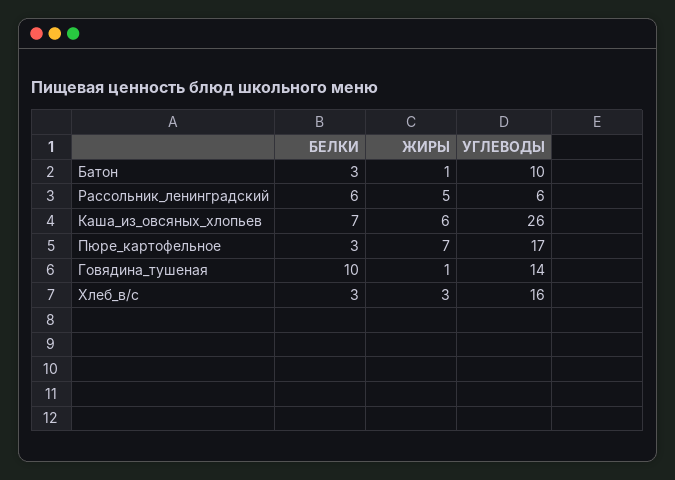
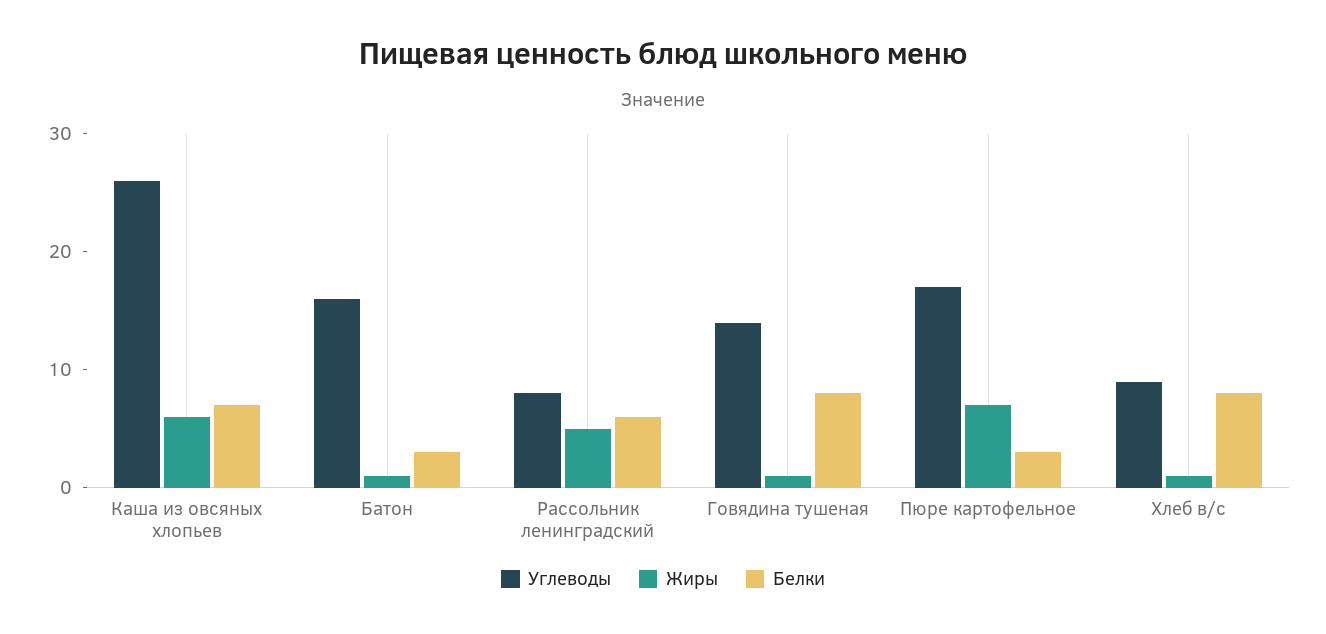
  {
    "БЕЛКИ": {
      "Батон": 3,
      "Рассольник_ленинградский": 6,
      "Каша_из_овсяных_хлопьев": 7,
      "Пюре_картофельное": 3,
-     "Говядина_тушеная": 10,
+     "Говядина_тушеная": 8,
-     "Хлеб_в/с": 3
+     "Хлеб_в/с": 8
    },
    "ЖИРЫ": {
      "Батон": 1,
      "Рассольник_ленинградский": 5,
      "Каша_из_овсяных_хлопьев": 6,
      "Пюре_картофельное": 7,
      "Говядина_тушеная": 1,
-     "Хлеб_в/с": 3
+     "Хлеб_в/с": 1
    },
    "УГЛЕВОДЫ": {
-     "Батон": 10,
+     "Батон": 16,
-     "Рассольник_ленинградский": 6,
+     "Рассольник_ленинградский": 8,
      "Каша_из_овсяных_хлопьев": 26,
      "Пюре_картофельное": 17,
      "Говядина_тушеная": 14,
-     "Хлеб_в/с": 16
+     "Хлеб_в/с": 9
    }
  }

